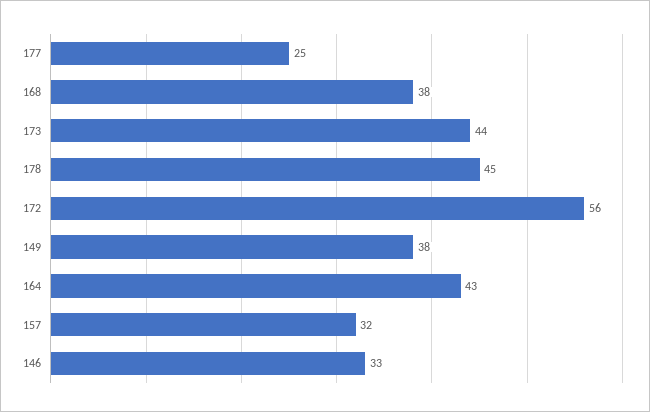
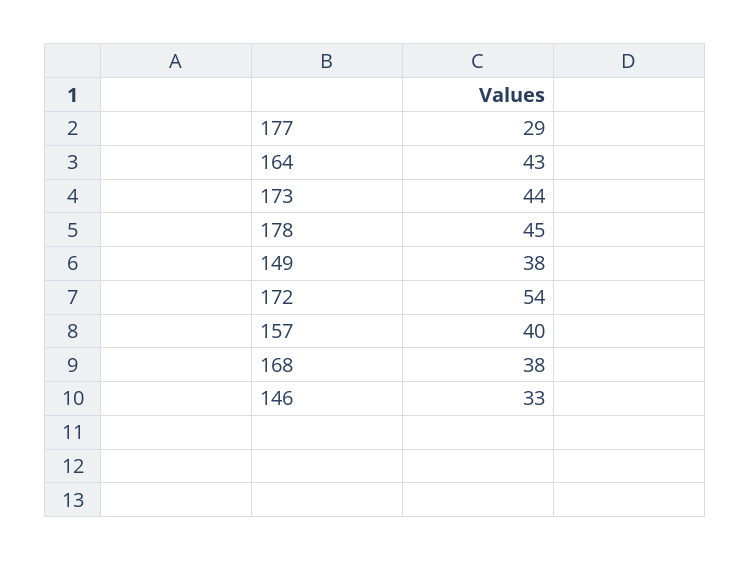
  {
-   "177": 25,
+   "177": 29,
    "168": 38,
    "173": 44,
    "178": 45,
-   "172": 56,
+   "172": 54,
    "149": 38,
    "164": 43,
-   "157": 32,
+   "157": 40,
    "146": 33
  }

